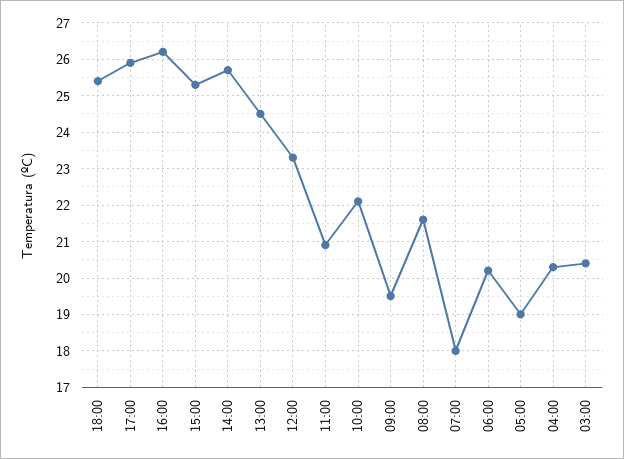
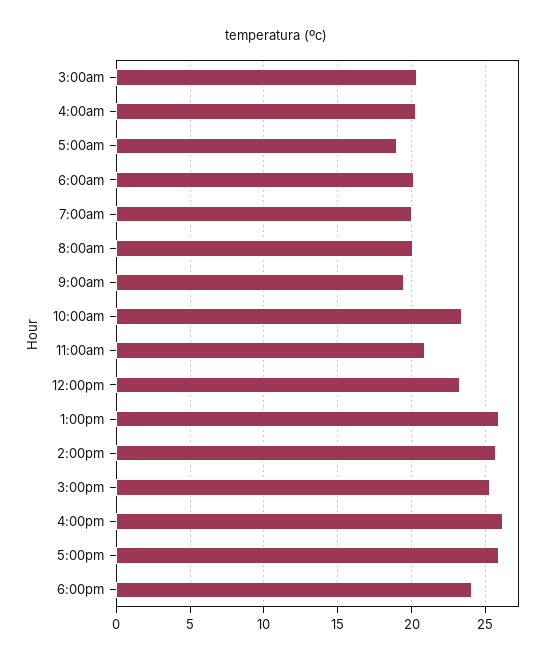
  {
-   "18:00": 25.5,
+   "18:00": 24,
    "17:00": 26,
    "16:00": 26,
    "15:00": 25.5,
    "14:00": 25.5,
-   "13:00": 24.5,
+   "13:00": 26,
    "12:00": 23.5,
    "11:00": 21,
-   "10:00": 22,
+   "10:00": 23.5,
    "09:00": 19.5,
-   "08:00": 21.5,
+   "08:00": 20,
-   "07:00": 18,
+   "07:00": 20,
    "06:00": 20,
    "05:00": 19,
    "04:00": 20.5,
    "03:00": 20.5
  }

